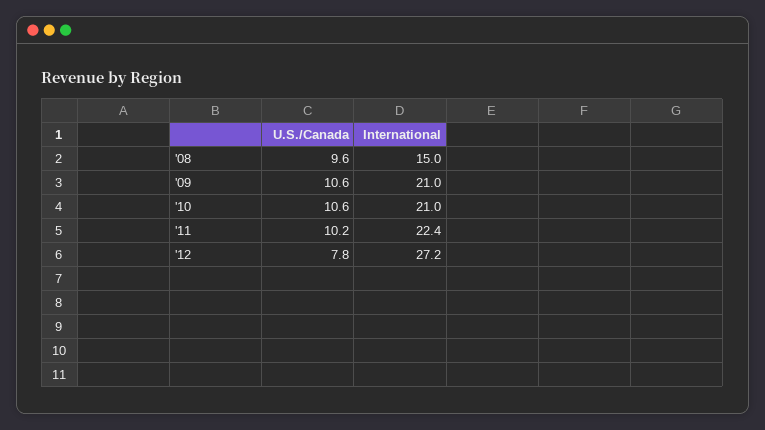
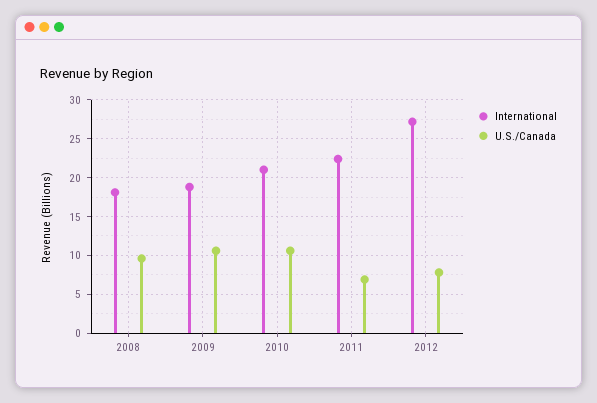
  {
    "U.S./Canada": {
      "'08": 9.6,
      "'09": 10.6,
      "'10": 10.6,
-     "'11": 10.2,
+     "'11": 7,
      "'12": 7.8
    },
    "International": {
-     "'08": 15,
+     "'08": 18,
-     "'09": 21,
+     "'09": 19,
      "'10": 21,
      "'11": 22.4,
      "'12": 27.2
    }
  }

